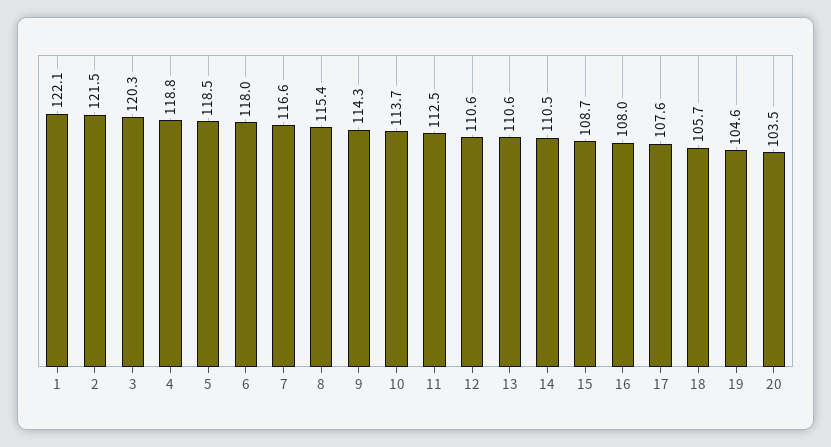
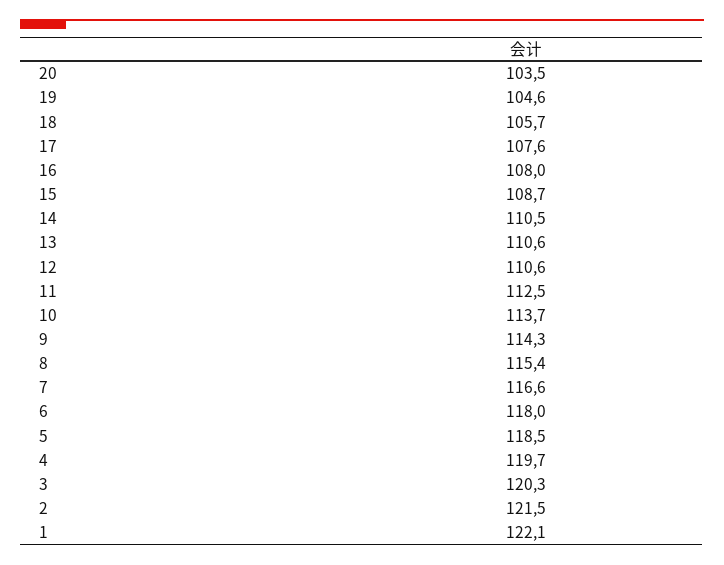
  {
    "1": 122.1,
    "2": 121.5,
    "3": 120.3,
-   "4": 118.8,
+   "4": 119.7,
    "5": 118.5,
    "6": 118,
    "7": 116.6,
    "8": 115.4,
    "9": 114.3,
    "10": 113.7,
    "11": 112.5,
    "12": 110.6,
    "13": 110.6,
    "14": 110.5,
    "15": 108.7,
    "16": 108,
    "17": 107.6,
    "18": 105.7,
    "19": 104.6,
    "20": 103.5
  }

